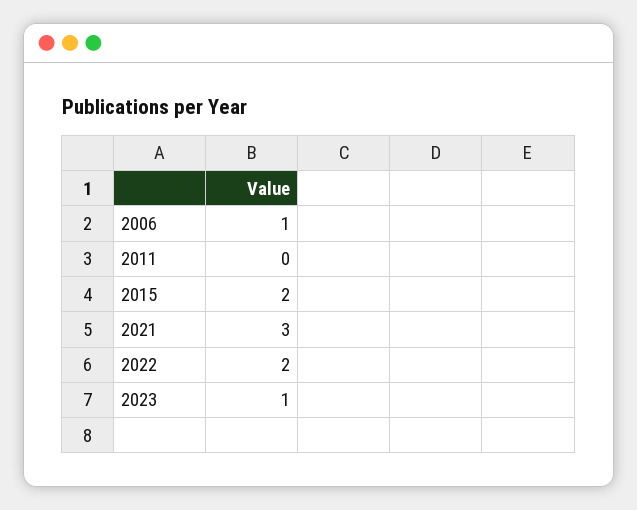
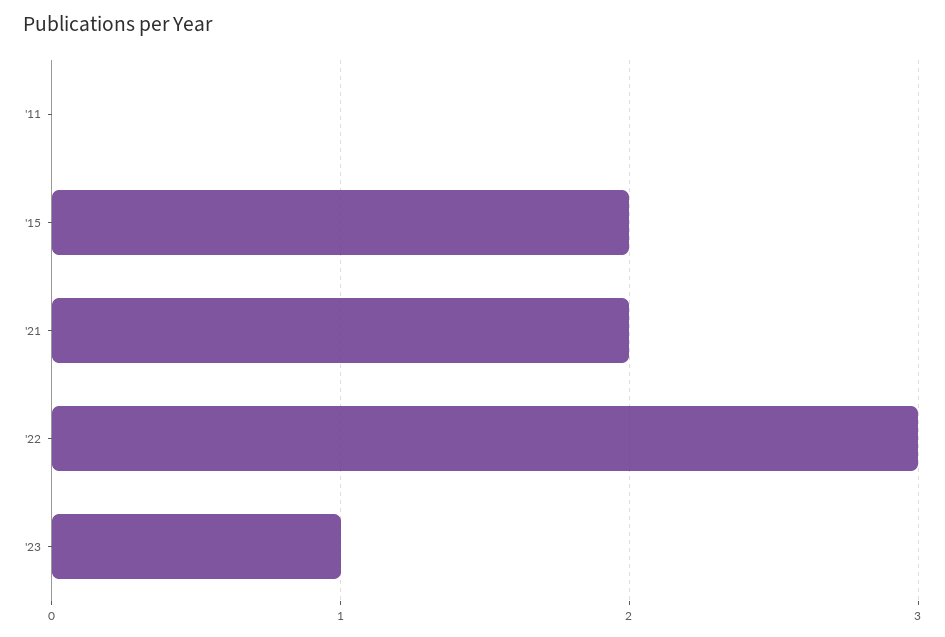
  {
-   "2006": 1,
    "2011": 0,
    "2015": 2,
-   "2021": 3,
+   "2021": 2,
-   "2022": 2,
+   "2022": 3,
    "2023": 1
  }

